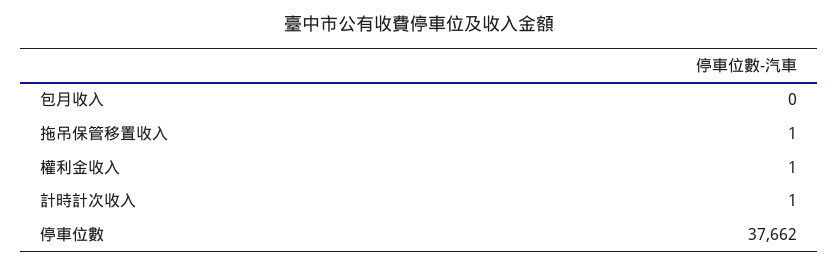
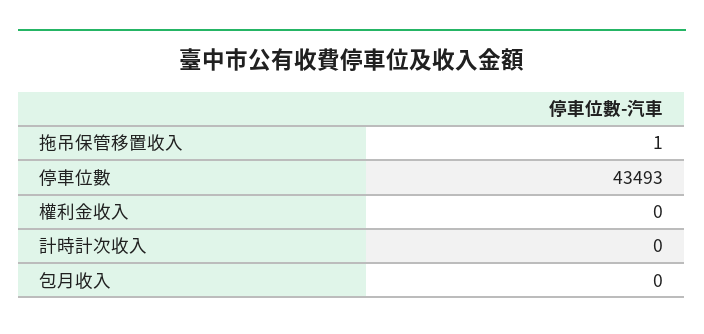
  {
    "包月收入": 0,
    "拖吊保管移置收入": 1,
-   "權利金收入": 1,
+   "權利金收入": 0,
-   "計時計次收入": 1,
+   "計時計次收入": 0,
-   "停車位數": 37662
+   "停車位數": 43493
  }

